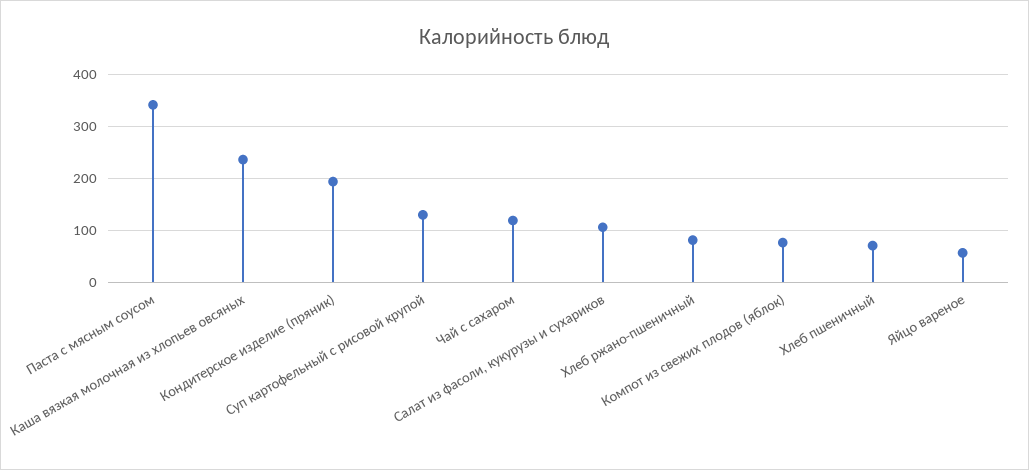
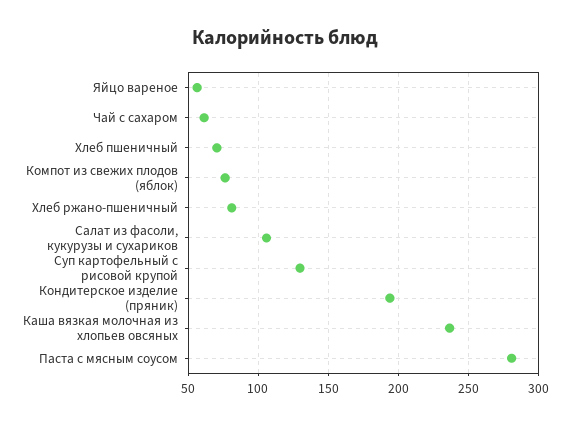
  {
-   "Паста с мясным соусом": 340,
+   "Паста с мясным соусом": 280,
    "Каша вязкая молочная из хлопьев овсяных": 235,
    "Кондитерское изделие (пряник)": 195,
    "Суп картофельный с рисовой крупой": 130,
-   "Чай с сахаром": 120,
+   "Чай с сахаром": 60,
    "Салат из фасоли, кукурузы и сухариков": 105,
    "Хлеб ржано-пшеничный": 80,
    "Компот из свежих плодов (яблок)": 75,
    "Хлеб пшеничный": 70,
    "Яйцо вареное": 55
  }

